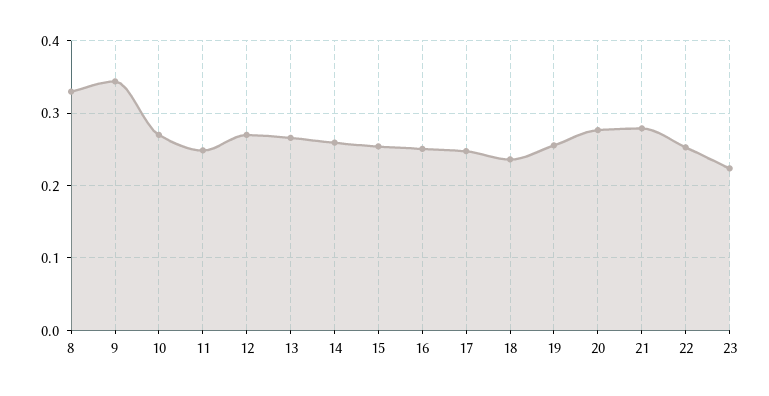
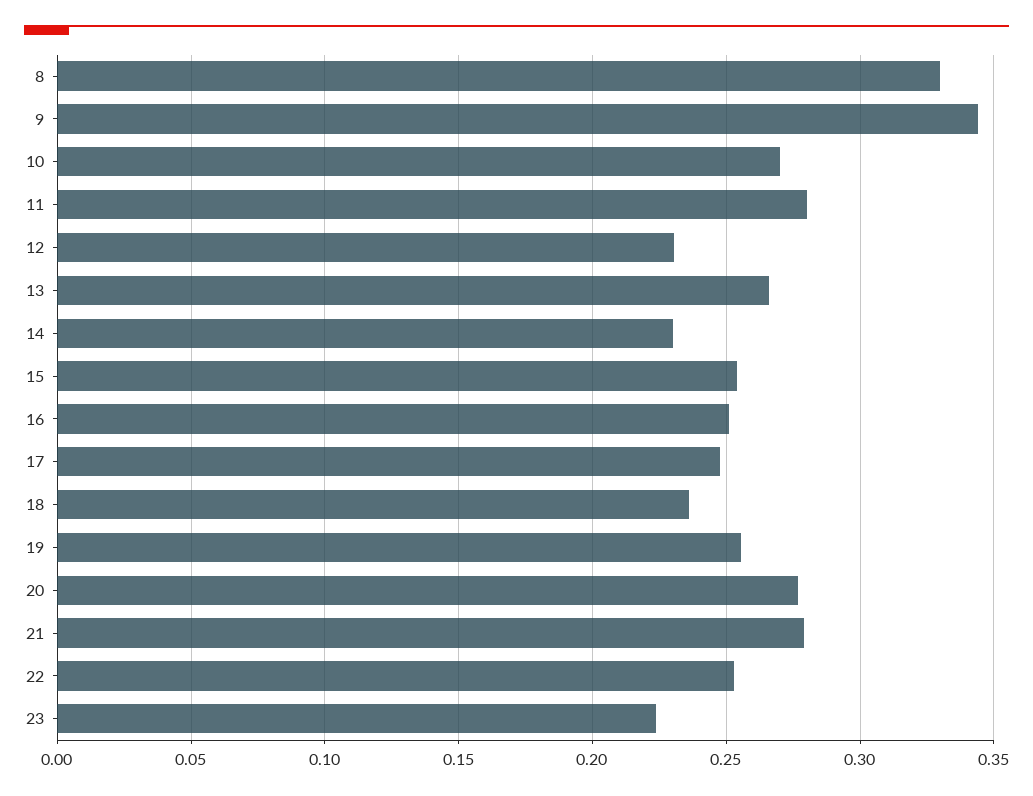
  {
    "8": 0.33,
    "9": 0.345,
    "10": 0.27,
-   "11": 0.25,
+   "11": 0.28,
-   "12": 0.27,
+   "12": 0.23,
    "13": 0.265,
-   "14": 0.26,
+   "14": 0.23,
    "15": 0.255,
    "16": 0.25,
    "17": 0.25,
    "18": 0.235,
    "19": 0.255,
    "20": 0.275,
    "21": 0.28,
    "22": 0.255,
    "23": 0.225
  }

